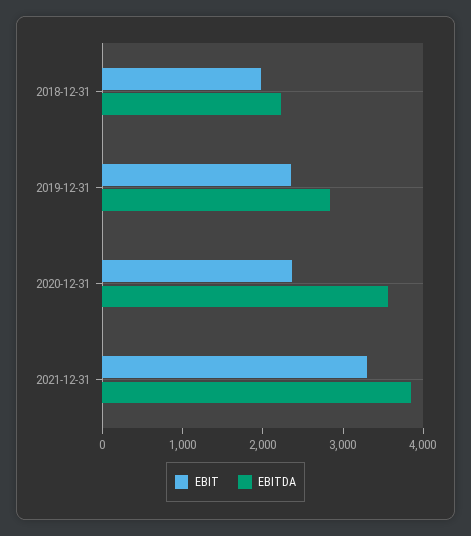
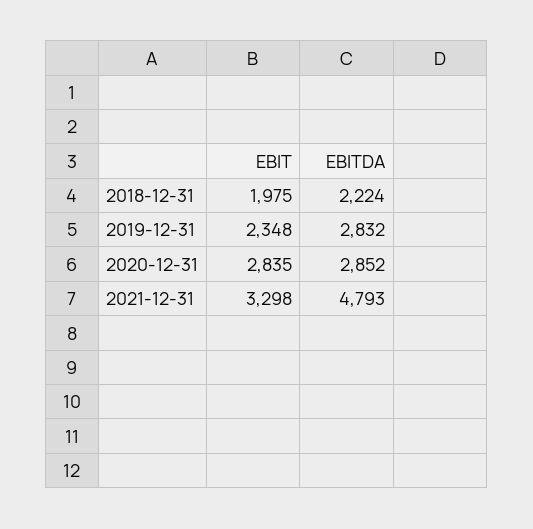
  {
    "EBIT": {
      "2018-12-31": 1975,
      "2019-12-31": 2348,
-     "2020-12-31": 2400,
+     "2020-12-31": 2835,
      "2021-12-31": 3298
    },
    "EBITDA": {
      "2018-12-31": 2224,
      "2019-12-31": 2832,
-     "2020-12-31": 3600,
+     "2020-12-31": 2852,
-     "2021-12-31": 3800
+     "2021-12-31": 4793
    }
  }

